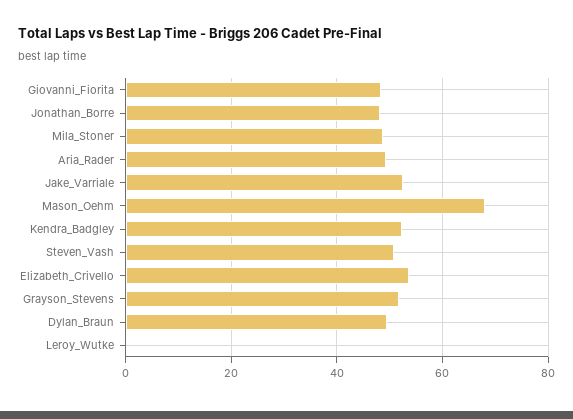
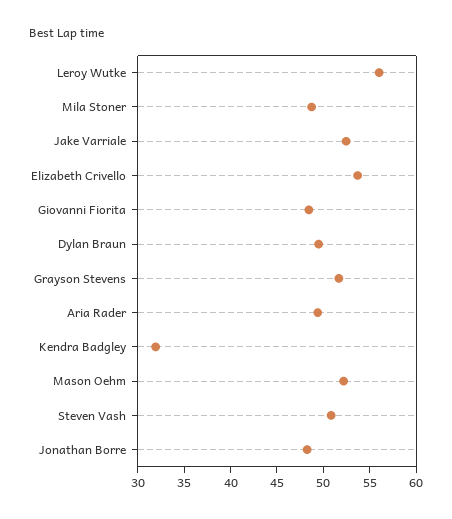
  {
    "Giovanni_Fiorita": 48,
    "Jonathan_Borre": 48,
    "Mila_Stoner": 49,
    "Aria_Rader": 49,
    "Jake_Varriale": 52,
-   "Mason_Oehm": 68,
+   "Mason_Oehm": 52,
-   "Kendra_Badgley": 52,
+   "Kendra_Badgley": 32,
    "Steven_Vash": 51,
    "Elizabeth_Crivello": 54,
    "Grayson_Stevens": 52,
    "Dylan_Braun": 50,
-   "Leroy_Wutke": 0
+   "Leroy_Wutke": 56
  }

